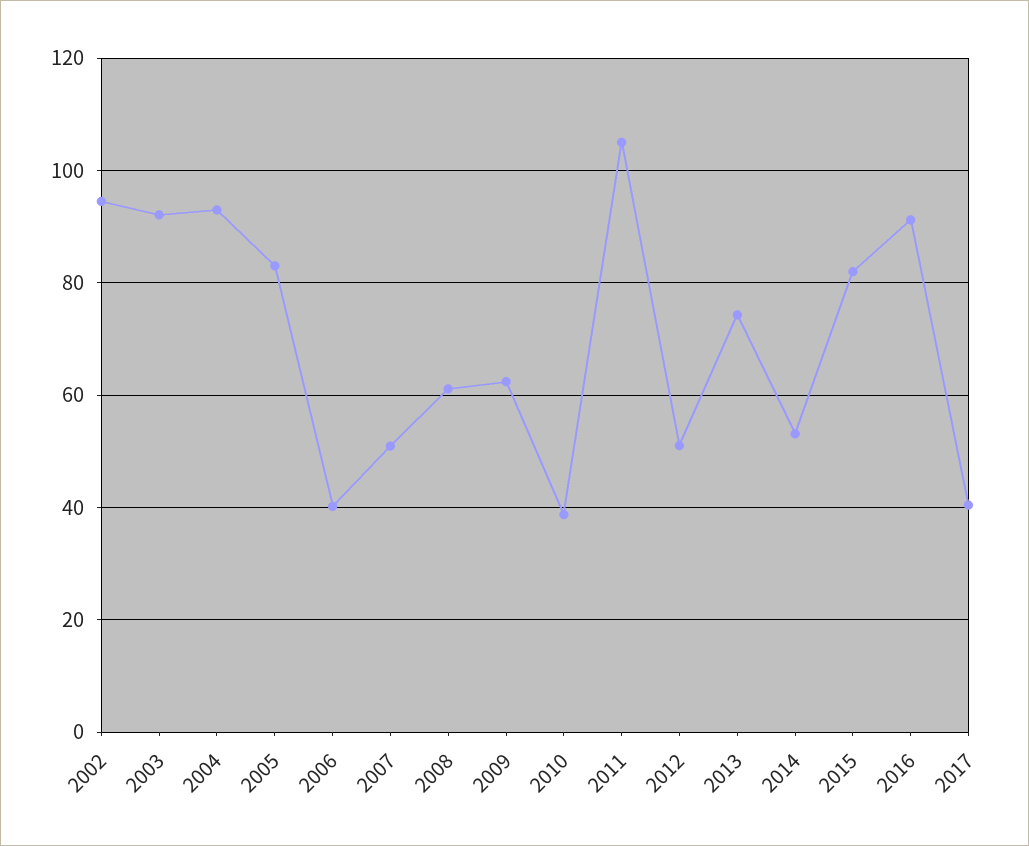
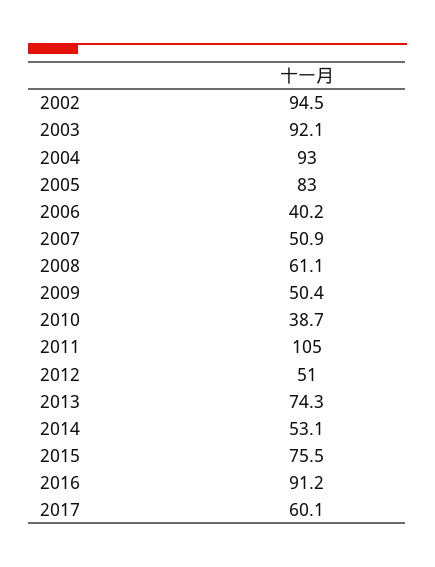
  {
    "2002": 94.5,
    "2003": 92.1,
    "2004": 93,
    "2005": 83,
    "2006": 40.2,
    "2007": 50.9,
    "2008": 61.1,
-   "2009": 62,
+   "2009": 50.4,
    "2010": 38.7,
    "2011": 105,
    "2012": 51,
    "2013": 74.3,
    "2014": 53.1,
-   "2015": 82,
+   "2015": 75.5,
    "2016": 91.2,
-   "2017": 40
+   "2017": 60.1
  }

